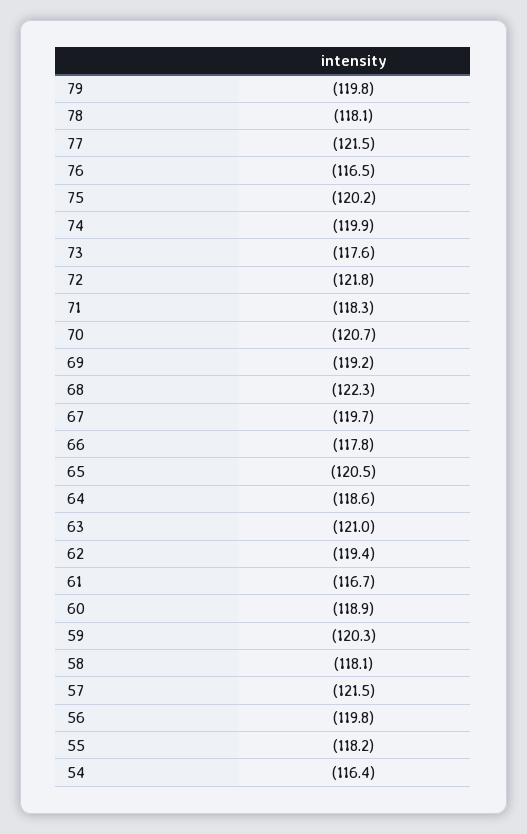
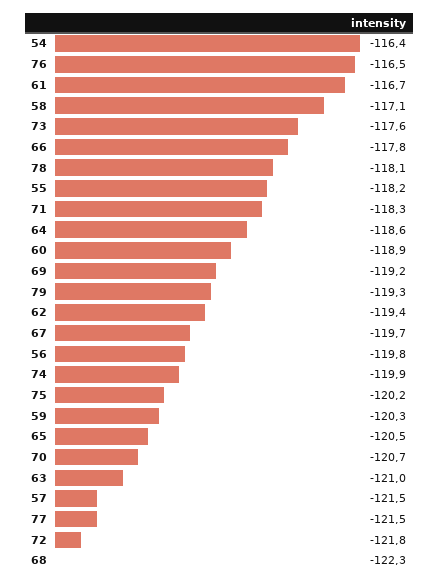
  {
-   "79": -119.8,
+   "79": -119.3,
    "78": -118.1,
    "77": -121.5,
    "76": -116.5,
    "75": -120.2,
    "74": -119.9,
    "73": -117.6,
    "72": -121.8,
    "71": -118.3,
    "70": -120.7,
    "69": -119.2,
    "68": -122.3,
    "67": -119.7,
    "66": -117.8,
    "65": -120.5,
    "64": -118.6,
    "63": -121,
    "62": -119.4,
    "61": -116.7,
    "60": -118.9,
    "59": -120.3,
-   "58": -118.1,
+   "58": -117.1,
    "57": -121.5,
    "56": -119.8,
    "55": -118.2,
    "54": -116.4
  }

